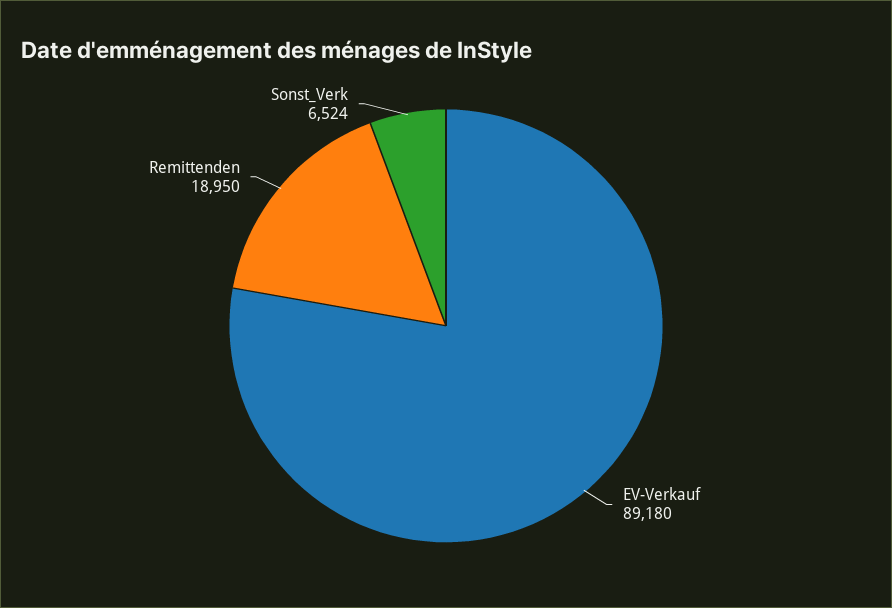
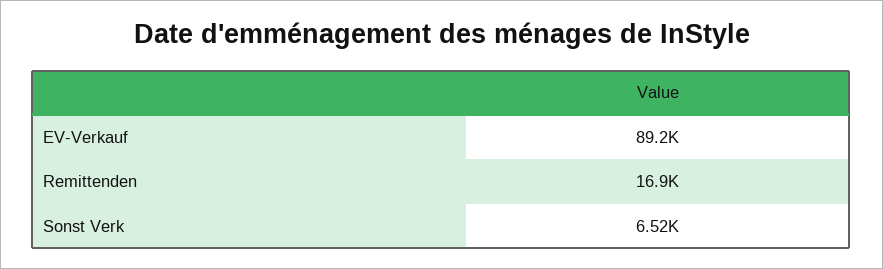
  {
    "EV-Verkauf": 89180,
-   "Remittenden": 18950,
+   "Remittenden": 16900,
    "Sonst_Verk": 6524
  }

